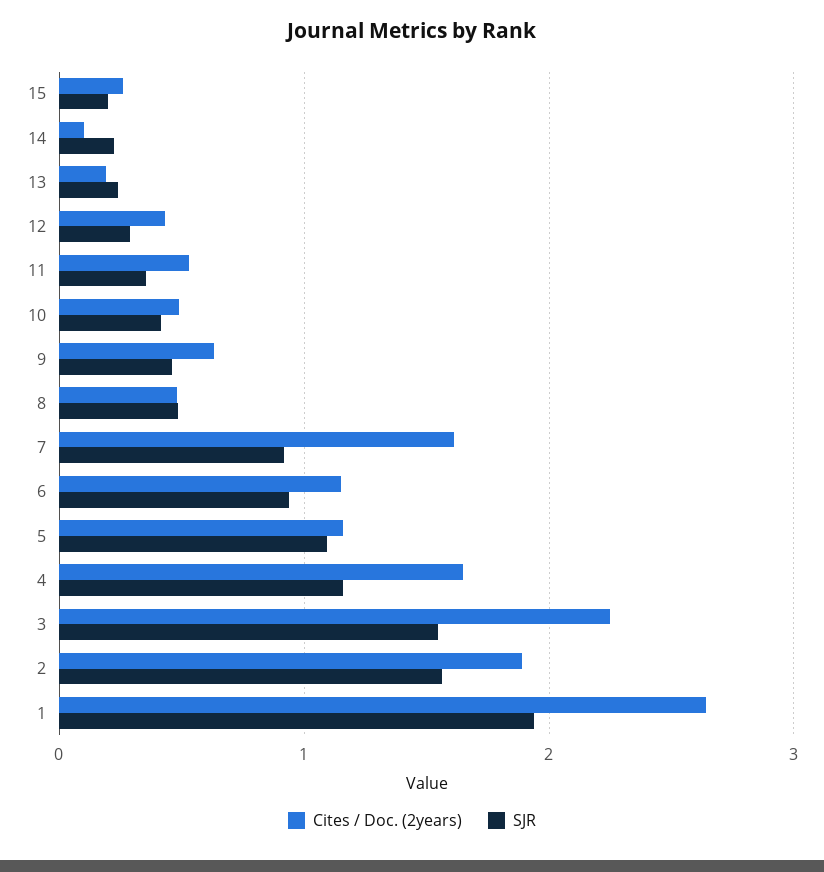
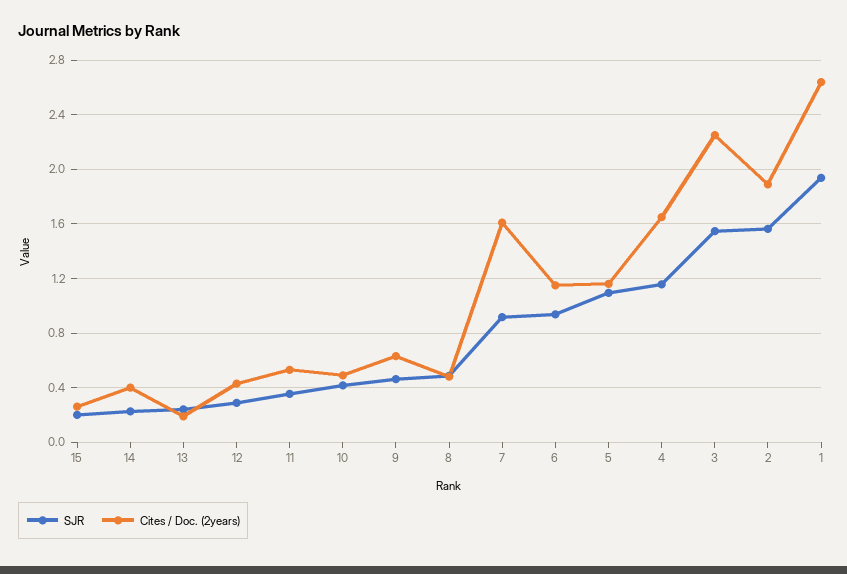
  {
    "Cites / Doc. (2years)": {
      "15": 0.25,
-     "14": 0.1,
+     "14": 0.4,
      "13": 0.2,
      "12": 0.45,
      "11": 0.55,
      "10": 0.5,
      "9": 0.65,
      "8": 0.5,
      "7": 1.6,
      "6": 1.15,
      "5": 1.15,
      "4": 1.65,
      "3": 2.25,
      "2": 1.9,
      "1": 2.65
    },
    "SJR": {
      "15": 0.2,
      "14": 0.25,
      "13": 0.25,
      "12": 0.3,
      "11": 0.35,
      "10": 0.4,
      "9": 0.45,
      "8": 0.5,
      "7": 0.9,
      "6": 0.95,
      "5": 1.1,
      "4": 1.15,
      "3": 1.55,
      "2": 1.55,
      "1": 1.95
    }
  }

